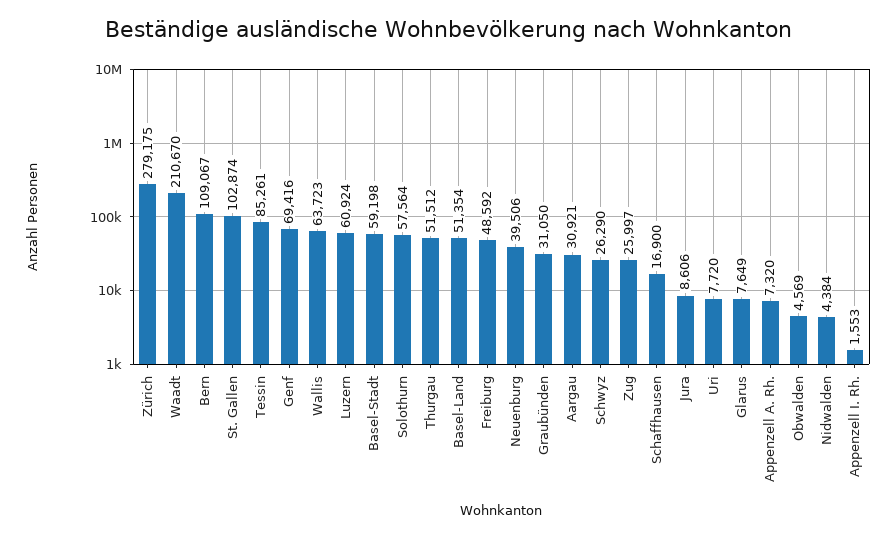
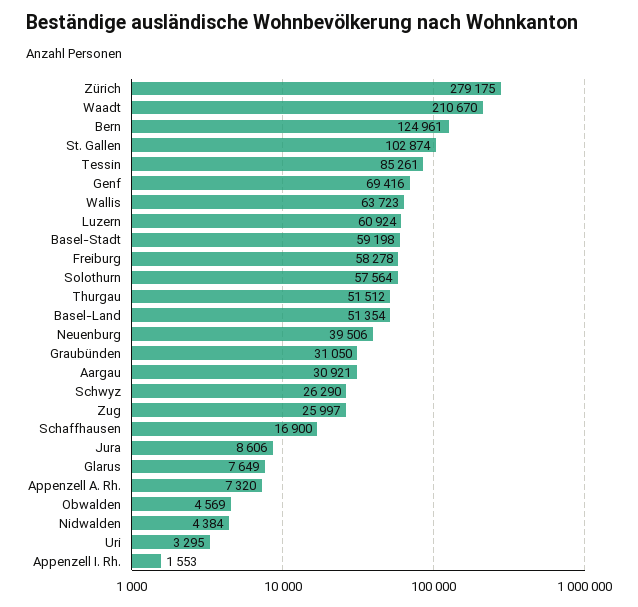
  {
    "Zürich": 279175,
    "Waadt": 210670,
-   "Bern": 109067,
+   "Bern": 124961,
    "St. Gallen": 102874,
    "Tessin": 85261,
    "Genf": 69416,
    "Wallis": 63723,
    "Luzern": 60924,
    "Basel-Stadt": 59198,
    "Solothurn": 57564,
    "Thurgau": 51512,
    "Basel-Land": 51354,
-   "Freiburg": 48592,
+   "Freiburg": 58278,
    "Neuenburg": 39506,
    "Graubünden": 31050,
    "Aargau": 30921,
    "Schwyz": 26290,
    "Zug": 25997,
    "Schaffhausen": 16900,
    "Jura": 8606,
-   "Uri": 7720,
+   "Uri": 3295,
    "Glarus": 7649,
    "Appenzell A. Rh.": 7320,
    "Obwalden": 4569,
    "Nidwalden": 4384,
    "Appenzell I. Rh.": 1553
  }

